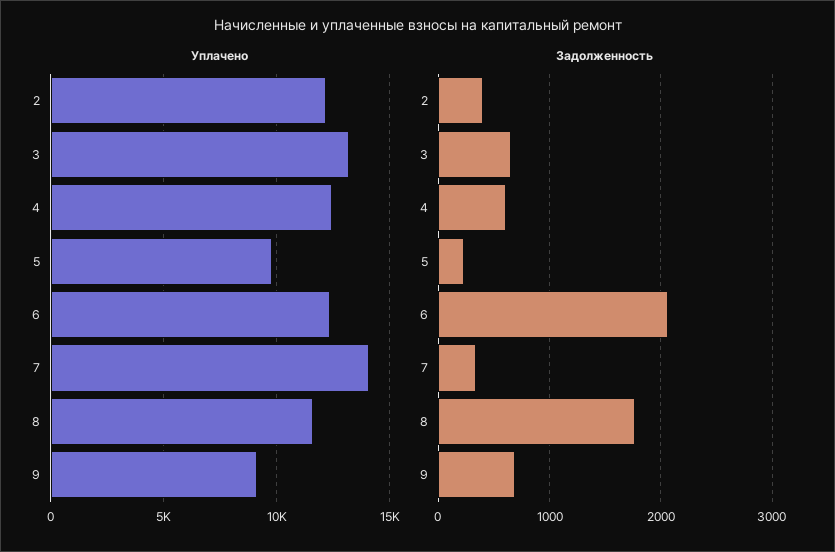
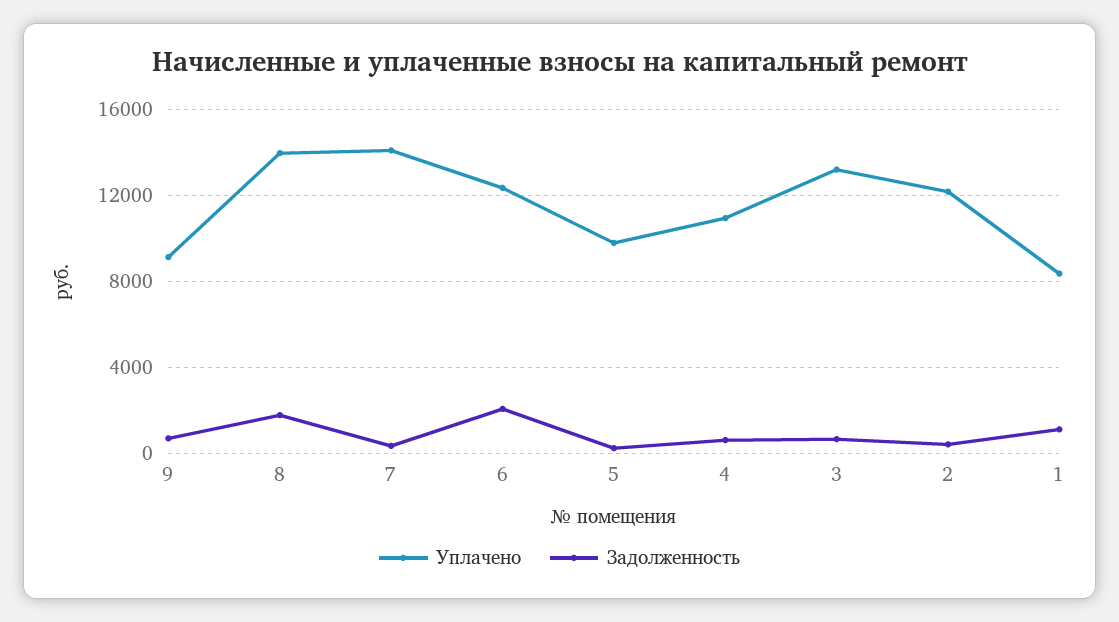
  {
    "Уплачено": {
      "2": 12000,
      "3": 13000,
-     "4": 12500,
+     "4": 11000,
      "5": 10000,
      "6": 12500,
      "7": 14000,
-     "8": 11500,
+     "8": 14000,
-     "9": 9000
+     "9": 9000,
+     "1": 8500
    },
    "Задолженность": {
      "2": 400,
      "3": 600,
      "4": 600,
      "5": 200,
      "6": 2100,
      "7": 300,
      "8": 1800,
-     "9": 700
+     "9": 700,
+     "1": 1000
    }
  }

